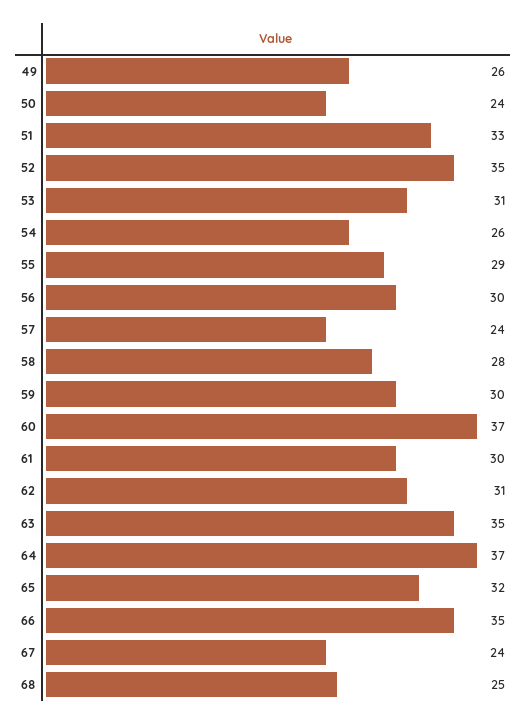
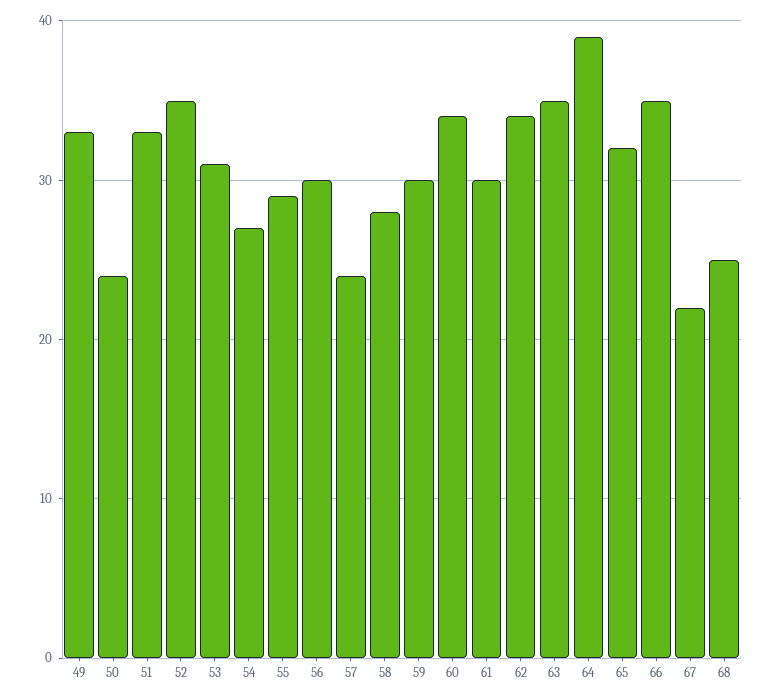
  {
-   "49": 26,
+   "49": 33,
    "50": 24,
    "51": 33,
    "52": 35,
    "53": 31,
-   "54": 26,
+   "54": 27,
    "55": 29,
    "56": 30,
    "57": 24,
    "58": 28,
    "59": 30,
-   "60": 37,
+   "60": 34,
    "61": 30,
-   "62": 31,
+   "62": 34,
    "63": 35,
-   "64": 37,
+   "64": 39,
    "65": 32,
    "66": 35,
-   "67": 24,
+   "67": 22,
    "68": 25
  }

